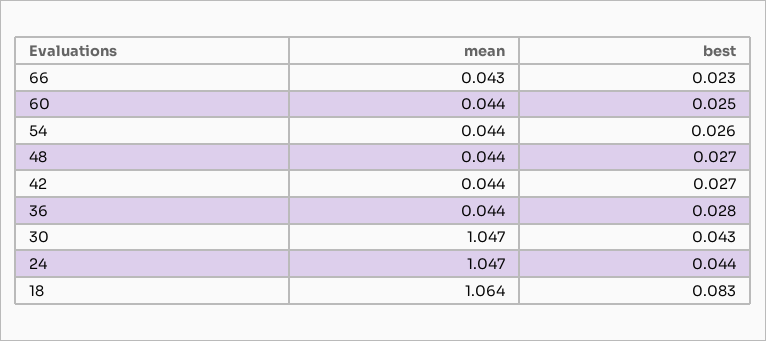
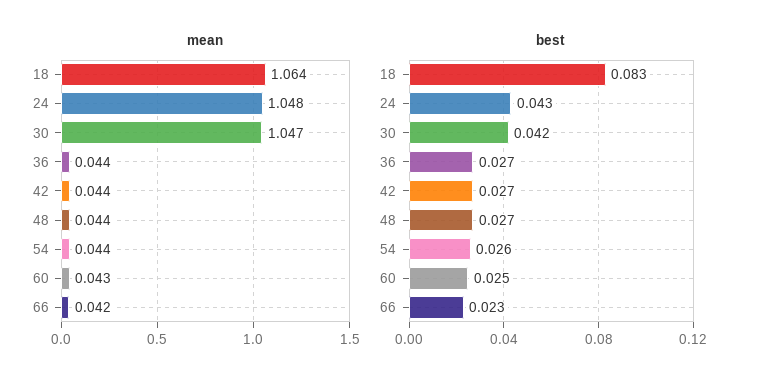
  {
    "mean": {
-     "66": 0.043,
+     "66": 0.042,
-     "60": 0.044,
+     "60": 0.043,
      "54": 0.044,
      "48": 0.044,
      "42": 0.044,
      "36": 0.044,
      "30": 1.047,
-     "24": 1.047,
+     "24": 1.048,
      "18": 1.064
    },
    "best": {
      "66": 0.023,
      "60": 0.025,
      "54": 0.026,
      "48": 0.027,
      "42": 0.027,
-     "36": 0.028,
+     "36": 0.027,
-     "30": 0.043,
+     "30": 0.042,
-     "24": 0.044,
+     "24": 0.043,
      "18": 0.083
    }
  }

